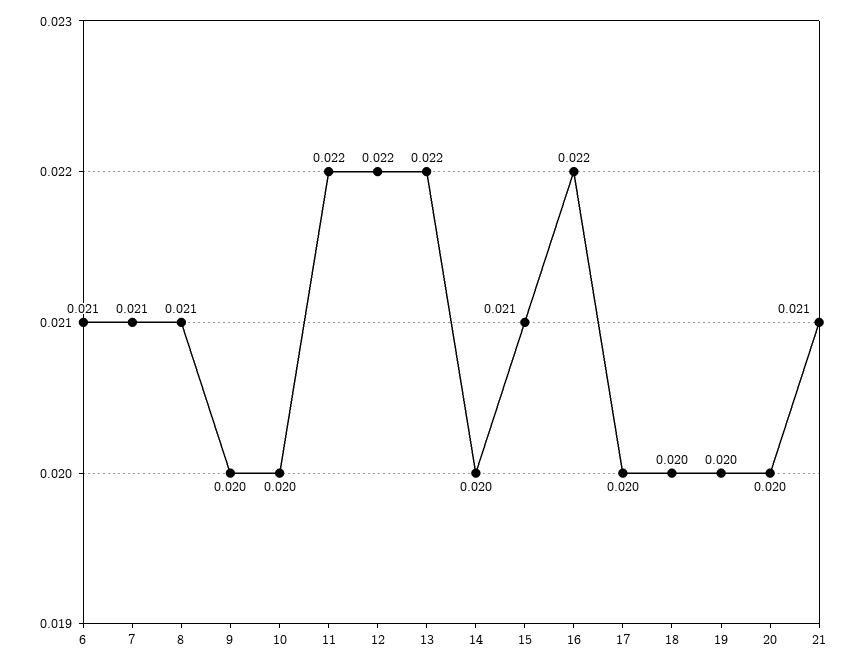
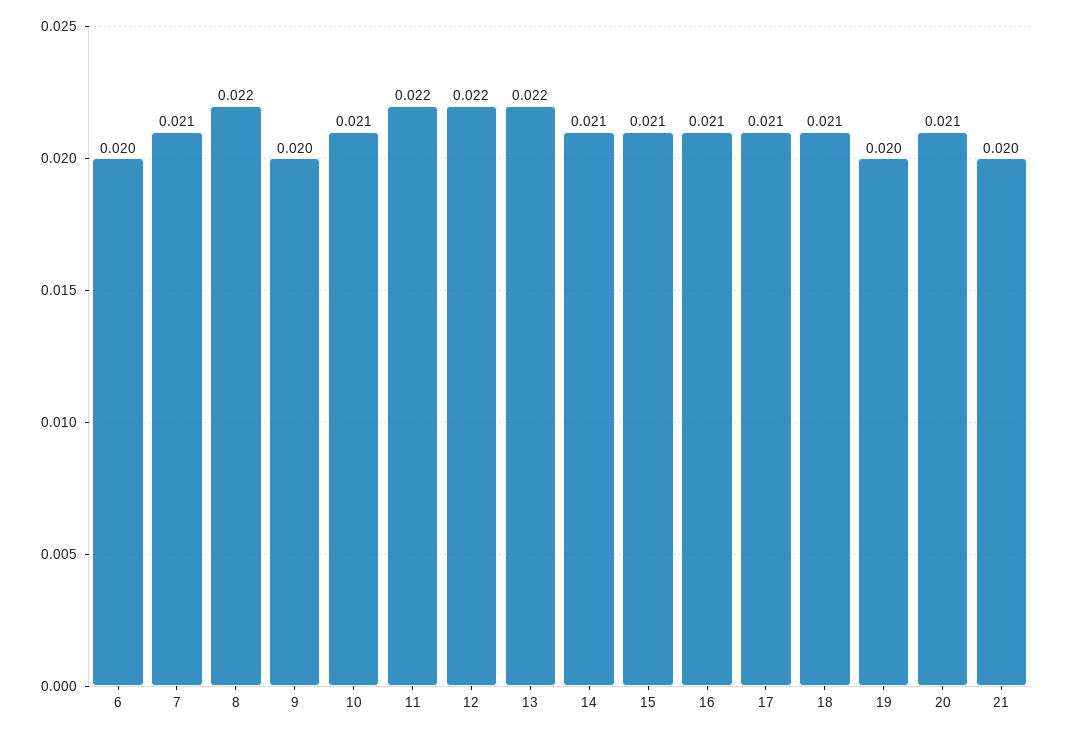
  {
-   "6": 0.021,
+   "6": 0.02,
    "7": 0.021,
-   "8": 0.021,
+   "8": 0.022,
    "9": 0.02,
-   "10": 0.02,
+   "10": 0.021,
    "11": 0.022,
    "12": 0.022,
    "13": 0.022,
-   "14": 0.02,
+   "14": 0.021,
    "15": 0.021,
-   "16": 0.022,
+   "16": 0.021,
-   "17": 0.02,
+   "17": 0.021,
-   "18": 0.02,
+   "18": 0.021,
    "19": 0.02,
-   "20": 0.02,
+   "20": 0.021,
-   "21": 0.021
+   "21": 0.02
  }

